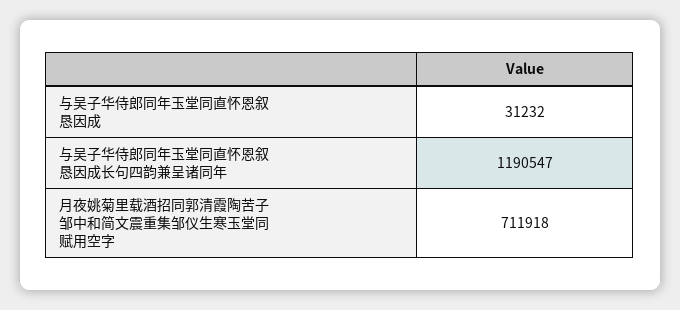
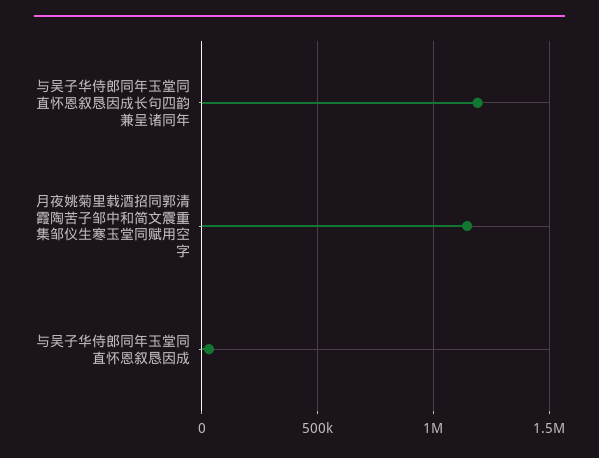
  {
    "与吴子华侍郎同年玉堂同直怀恩叙恳因成": 31232,
    "与吴子华侍郎同年玉堂同直怀恩叙恳因成长句四韵兼呈诸同年": 1190547,
-   "月夜姚菊里载酒招同郭清霞陶苦子邹中和简文震重集邹仪生寒玉堂同赋用空字": 711918
+   "月夜姚菊里载酒招同郭清霞陶苦子邹中和简文震重集邹仪生寒玉堂同赋用空字": 1150000
  }

